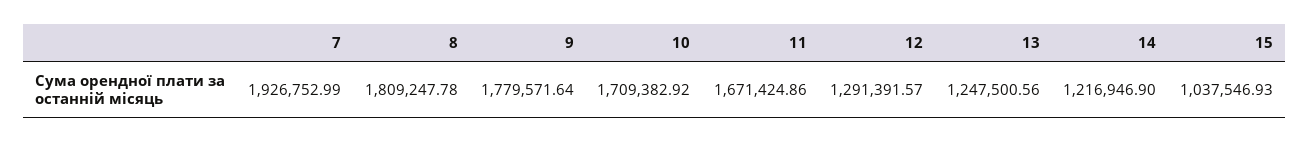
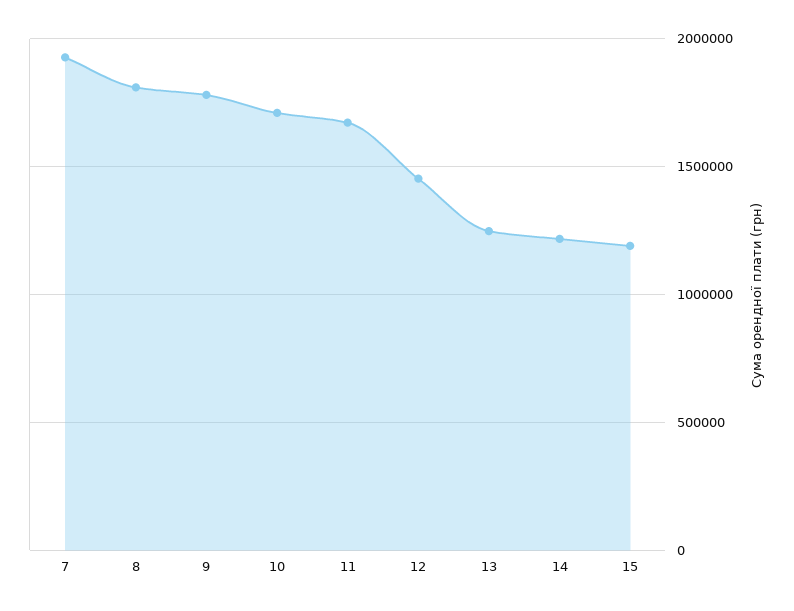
  {
    "7": 1926752.99,
    "8": 1809247.78,
    "9": 1779571.64,
    "10": 1709382.92,
    "11": 1671424.86,
-   "12": 1291391.57,
+   "12": 1450000,
    "13": 1247500.56,
    "14": 1216946.9,
-   "15": 1037546.93
+   "15": 1200000
  }

